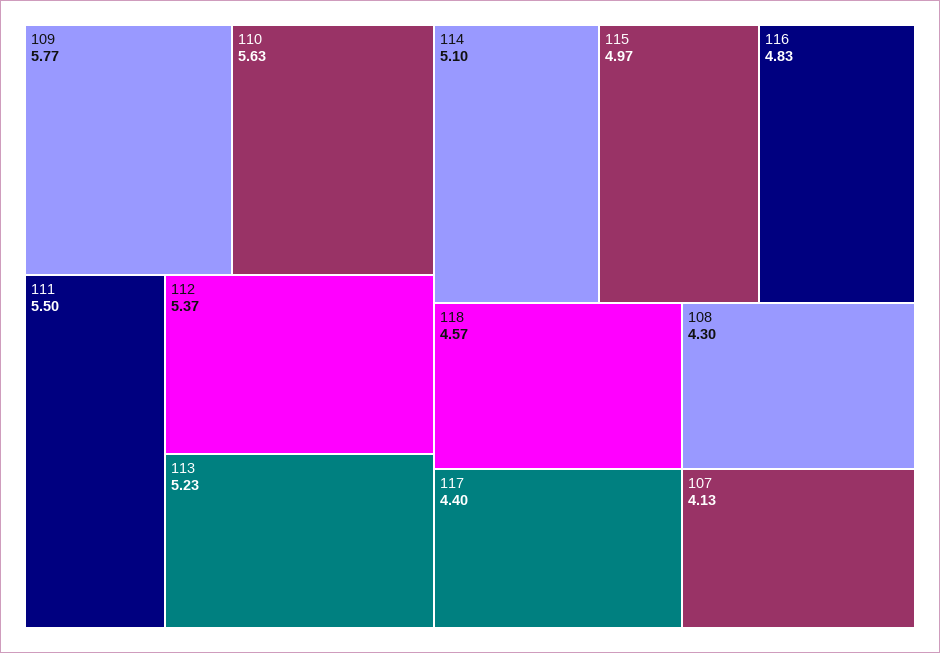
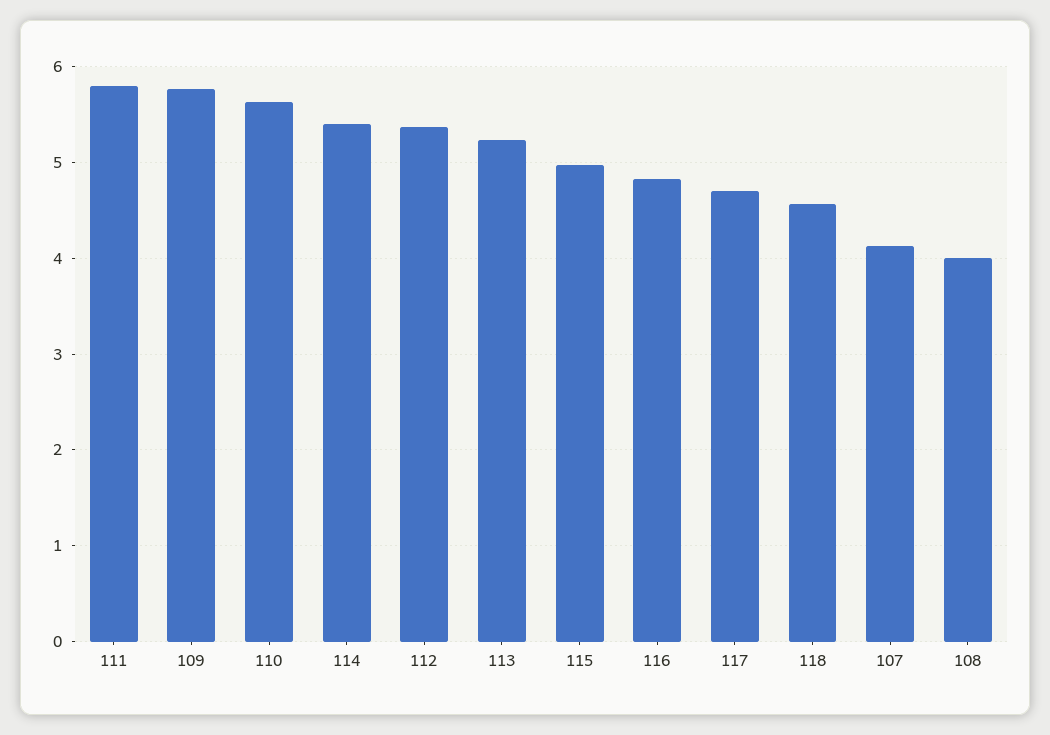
  {
    "109": 5.77,
    "110": 5.63,
-   "111": 5.5,
+   "111": 5.8,
    "112": 5.37,
    "113": 5.23,
-   "114": 5.1,
+   "114": 5.4,
    "115": 4.97,
    "116": 4.83,
    "118": 4.57,
-   "117": 4.4,
+   "117": 4.7,
-   "108": 4.3,
+   "108": 4,
    "107": 4.13
  }

